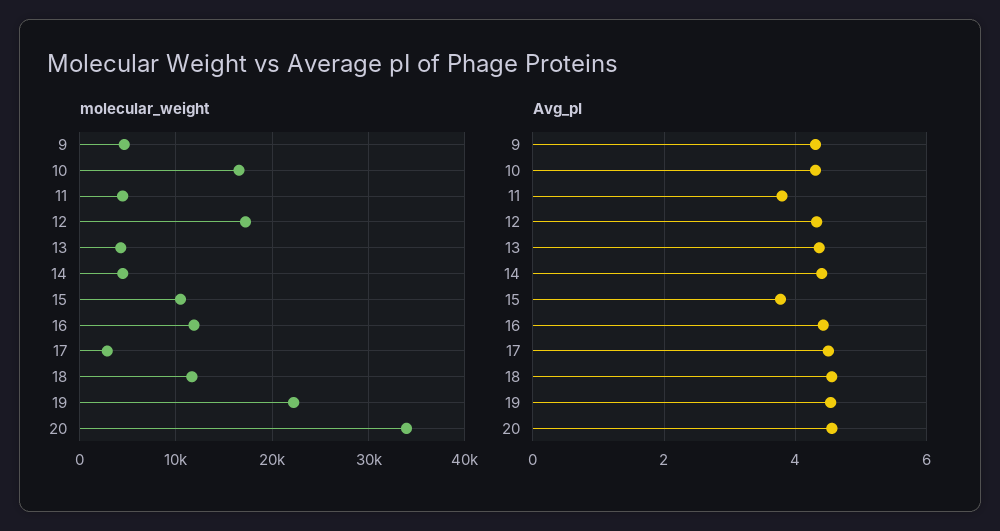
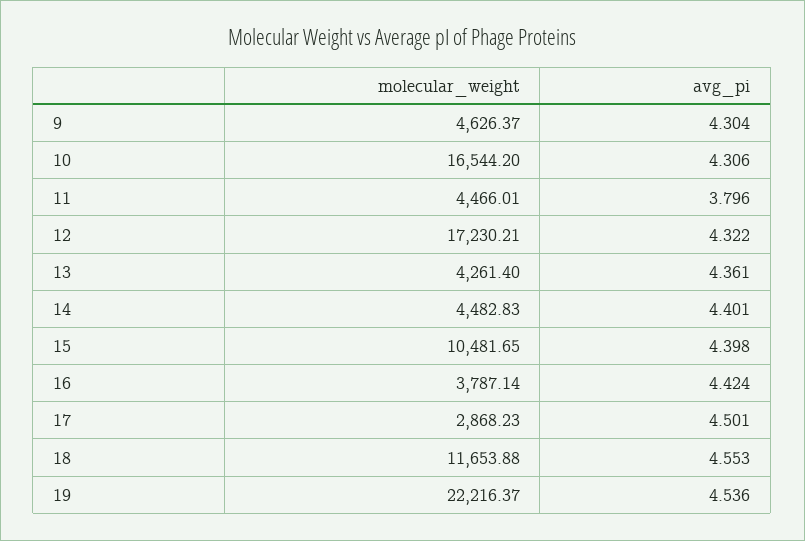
  {
    "molecular_weight": {
      "9": 4626.37,
      "10": 16544.2,
      "11": 4466.01,
      "12": 17230.21,
      "13": 4261.4,
      "14": 4482.83,
      "15": 10481.65,
-     "16": 12000,
+     "16": 3787.14,
      "17": 2868.23,
      "18": 11653.88,
-     "19": 22216.37,
+     "19": 22216.37
-     "20": 34000
    },
    "Avg_pI": {
      "9": 4.304,
      "10": 4.306,
      "11": 3.796,
      "12": 4.322,
      "13": 4.361,
      "14": 4.401,
-     "15": 3.8,
+     "15": 4.398,
      "16": 4.424,
      "17": 4.501,
      "18": 4.553,
-     "19": 4.536,
+     "19": 4.536
-     "20": 4.6
    }
  }

